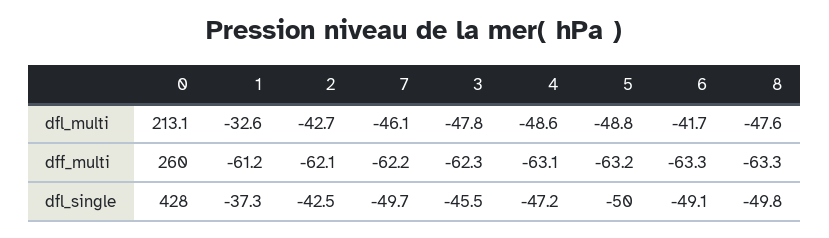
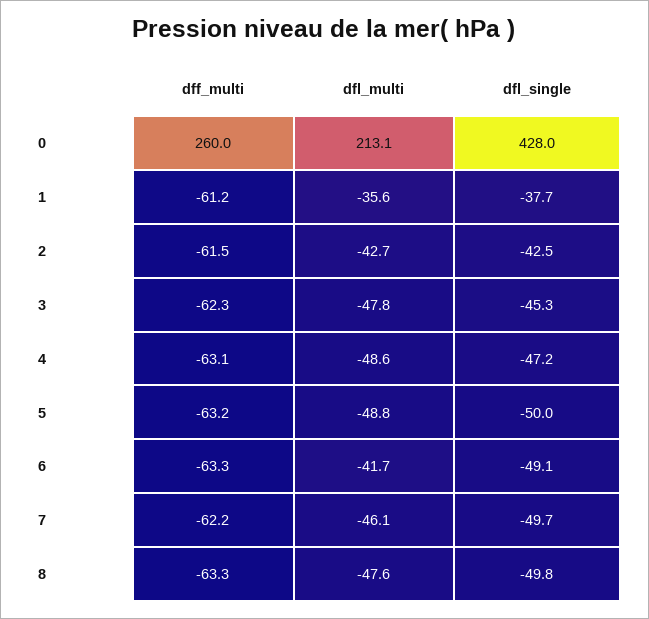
  {
    "0": {
      "dfl_multi": 213.1,
      "dff_multi": 260,
      "dfl_single": 428
    },
    "1": {
-     "dfl_multi": -32.6,
+     "dfl_multi": -35.6,
      "dff_multi": -61.2,
-     "dfl_single": -37.3
+     "dfl_single": -37.7
    },
    "2": {
      "dfl_multi": -42.7,
-     "dff_multi": -62.1,
+     "dff_multi": -61.5,
      "dfl_single": -42.5
    },
    "7": {
      "dfl_multi": -46.1,
      "dff_multi": -62.2,
      "dfl_single": -49.7
    },
    "3": {
      "dfl_multi": -47.8,
      "dff_multi": -62.3,
-     "dfl_single": -45.5
+     "dfl_single": -45.3
    },
    "4": {
      "dfl_multi": -48.6,
      "dff_multi": -63.1,
      "dfl_single": -47.2
    },
    "5": {
      "dfl_multi": -48.8,
      "dff_multi": -63.2,
      "dfl_single": -50
    },
    "6": {
      "dfl_multi": -41.7,
      "dff_multi": -63.3,
      "dfl_single": -49.1
    },
    "8": {
      "dfl_multi": -47.6,
      "dff_multi": -63.3,
      "dfl_single": -49.8
    }
  }

